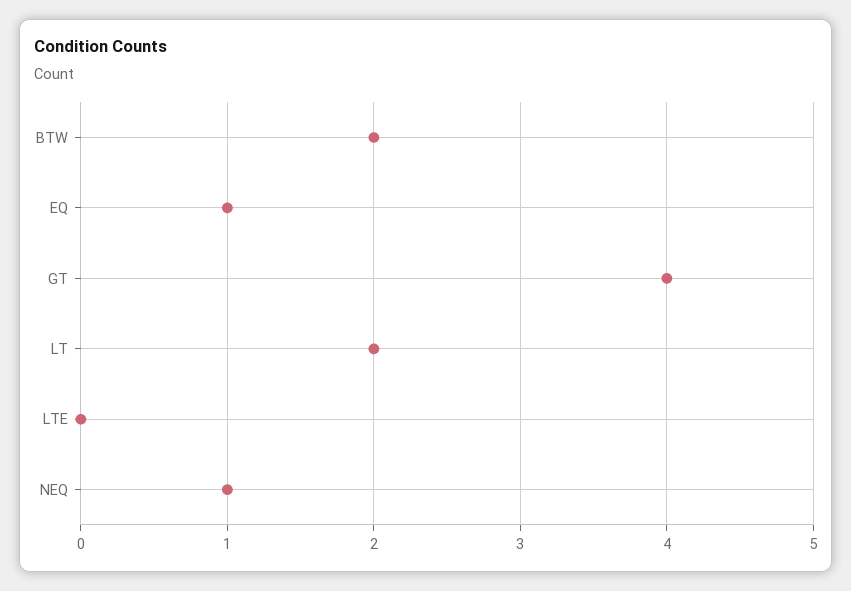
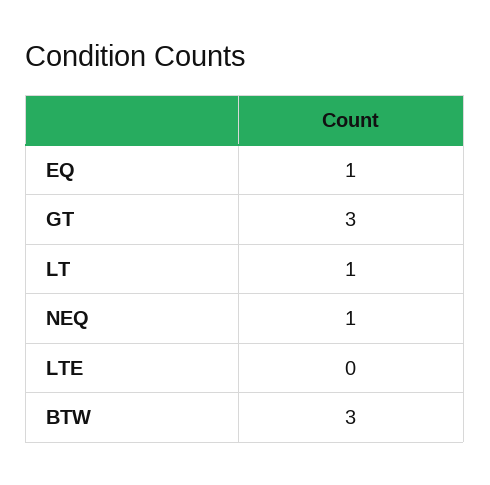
  {
-   "BTW": 2,
+   "BTW": 3,
    "EQ": 1,
-   "GT": 4,
+   "GT": 3,
-   "LT": 2,
+   "LT": 1,
    "LTE": 0,
    "NEQ": 1
  }

